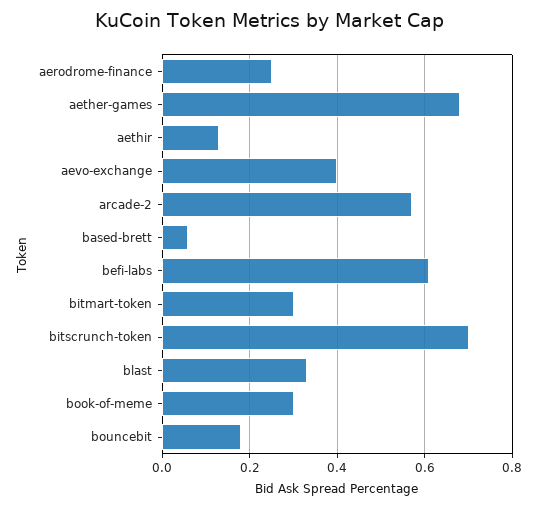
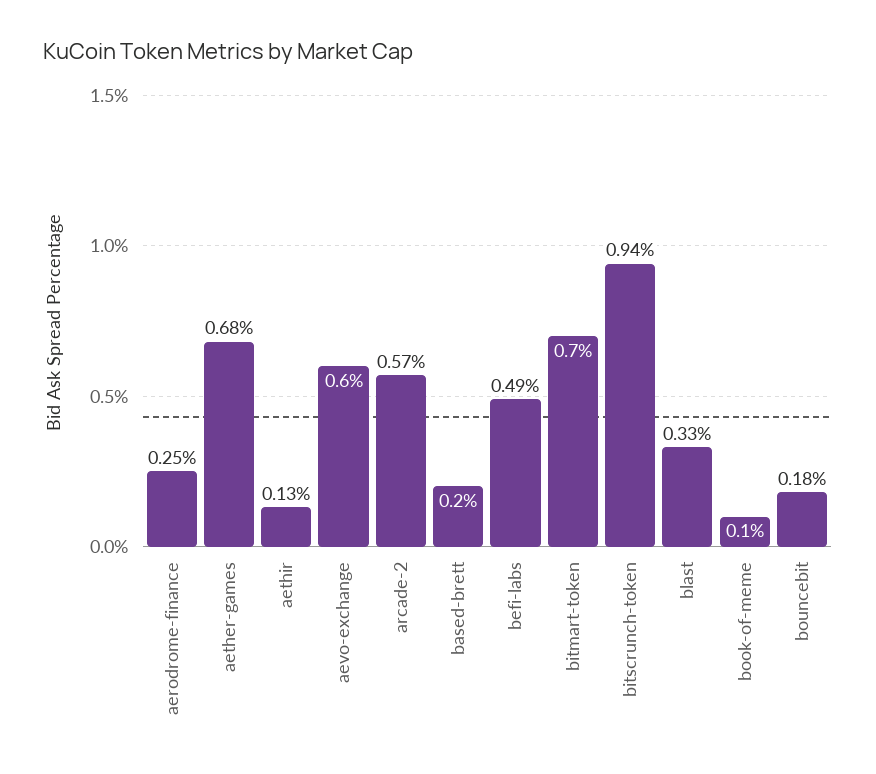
  {
    "aerodrome-finance": 0.25,
    "aether-games": 0.68,
    "aethir": 0.13,
-   "aevo-exchange": 0.4,
+   "aevo-exchange": 0.6,
    "arcade-2": 0.57,
-   "based-brett": 0.05,
+   "based-brett": 0.2,
-   "befi-labs": 0.6,
+   "befi-labs": 0.49,
-   "bitmart-token": 0.3,
+   "bitmart-token": 0.7,
-   "bitscrunch-token": 0.7,
+   "bitscrunch-token": 0.94,
    "blast": 0.33,
-   "book-of-meme": 0.3,
+   "book-of-meme": 0.1,
    "bouncebit": 0.18
  }

